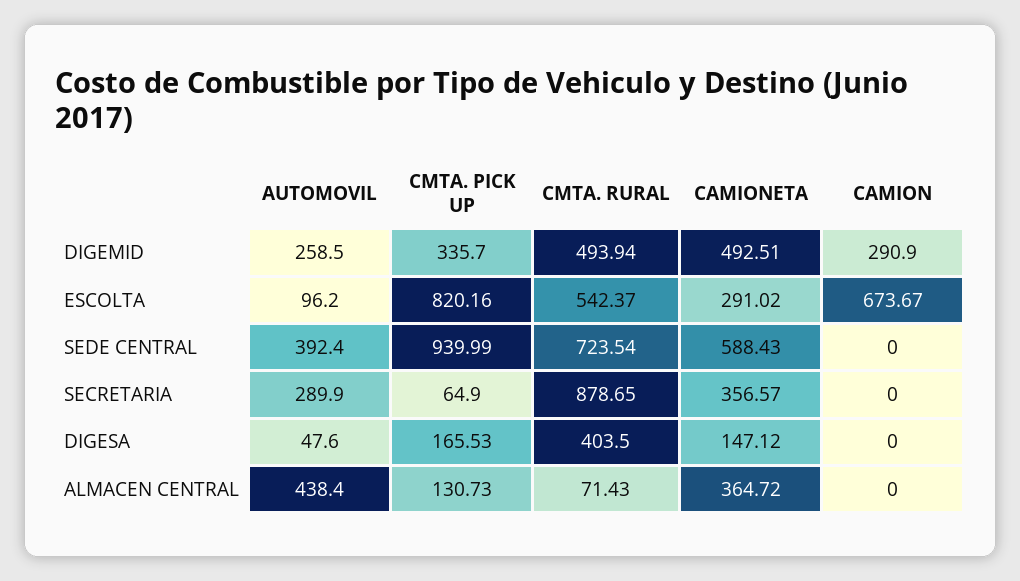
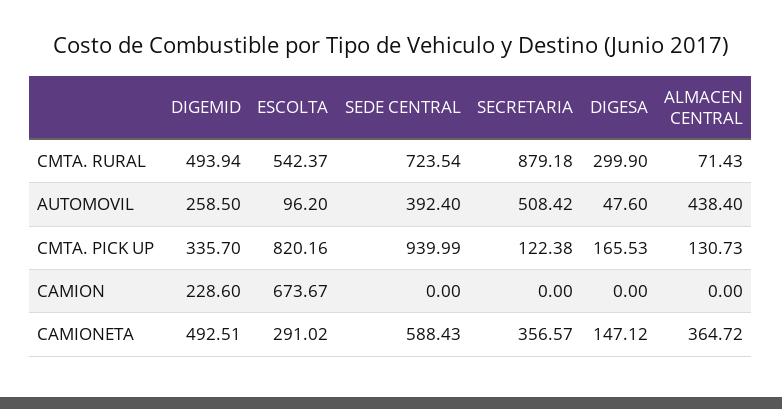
  {
    "AUTOMOVIL": {
      "DIGEMID": 258.5,
      "ESCOLTA": 96.2,
      "SEDE CENTRAL": 392.4,
-     "SECRETARIA": 289.9,
+     "SECRETARIA": 508.42,
      "DIGESA": 47.6,
      "ALMACEN CENTRAL": 438.4
    },
    "CMTA. PICK UP": {
      "DIGEMID": 335.7,
      "ESCOLTA": 820.16,
      "SEDE CENTRAL": 939.99,
-     "SECRETARIA": 64.9,
+     "SECRETARIA": 122.38,
      "DIGESA": 165.53,
      "ALMACEN CENTRAL": 130.73
    },
    "CMTA. RURAL": {
      "DIGEMID": 493.94,
      "ESCOLTA": 542.37,
      "SEDE CENTRAL": 723.54,
-     "SECRETARIA": 878.65,
+     "SECRETARIA": 879.18,
-     "DIGESA": 403.5,
+     "DIGESA": 299.9,
      "ALMACEN CENTRAL": 71.43
    },
    "CAMIONETA": {
      "DIGEMID": 492.51,
      "ESCOLTA": 291.02,
      "SEDE CENTRAL": 588.43,
      "SECRETARIA": 356.57,
      "DIGESA": 147.12,
      "ALMACEN CENTRAL": 364.72
    },
    "CAMION": {
-     "DIGEMID": 290.9,
+     "DIGEMID": 228.6,
      "ESCOLTA": 673.67,
      "SEDE CENTRAL": 0,
      "SECRETARIA": 0,
      "DIGESA": 0,
      "ALMACEN CENTRAL": 0
    }
  }

